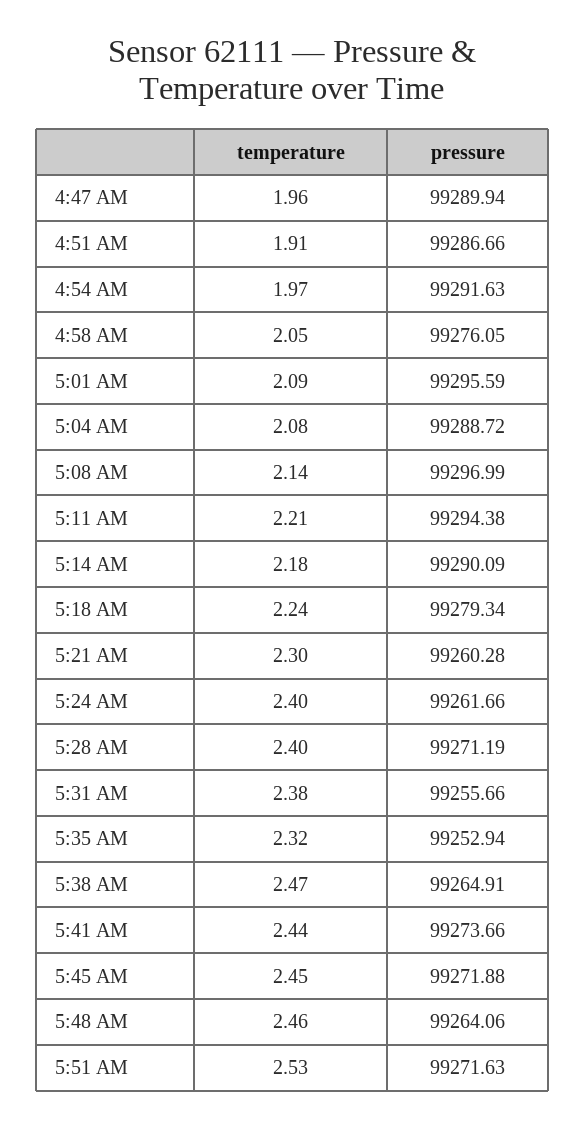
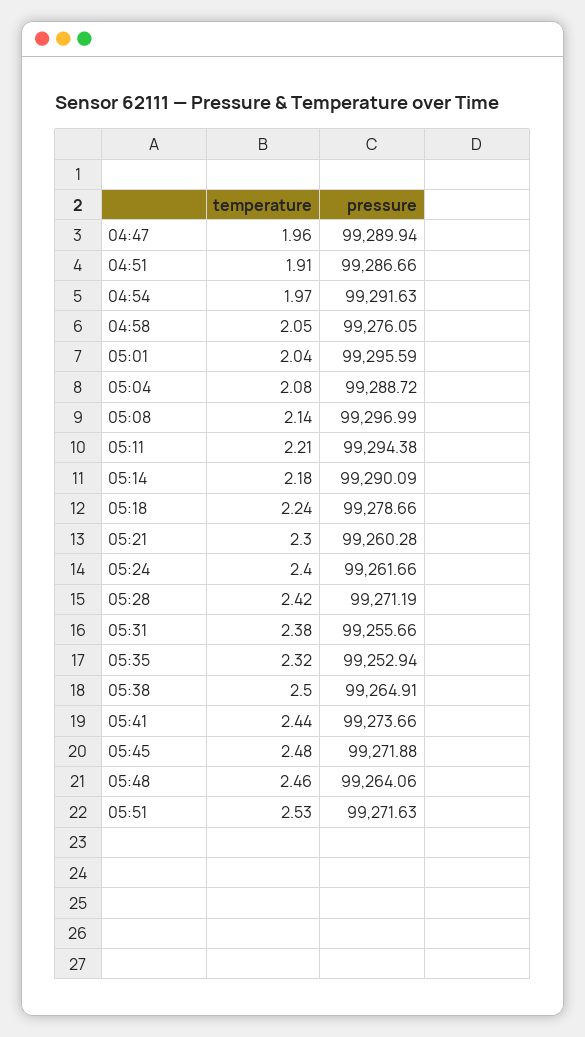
  {
    "temperature": {
      "4:47 AM": 1.96,
      "4:51 AM": 1.91,
      "4:54 AM": 1.97,
      "4:58 AM": 2.05,
-     "5:01 AM": 2.09,
+     "5:01 AM": 2.04,
      "5:04 AM": 2.08,
      "5:08 AM": 2.14,
      "5:11 AM": 2.21,
      "5:14 AM": 2.18,
      "5:18 AM": 2.24,
      "5:21 AM": 2.3,
      "5:24 AM": 2.4,
-     "5:28 AM": 2.4,
+     "5:28 AM": 2.42,
      "5:31 AM": 2.38,
      "5:35 AM": 2.32,
-     "5:38 AM": 2.47,
+     "5:38 AM": 2.5,
      "5:41 AM": 2.44,
-     "5:45 AM": 2.45,
+     "5:45 AM": 2.48,
      "5:48 AM": 2.46,
      "5:51 AM": 2.53
    },
    "pressure": {
      "4:47 AM": 99289.94,
      "4:51 AM": 99286.66,
      "4:54 AM": 99291.63,
      "4:58 AM": 99276.05,
      "5:01 AM": 99295.59,
      "5:04 AM": 99288.72,
      "5:08 AM": 99296.99,
      "5:11 AM": 99294.38,
      "5:14 AM": 99290.09,
-     "5:18 AM": 99279.34,
+     "5:18 AM": 99278.66,
      "5:21 AM": 99260.28,
      "5:24 AM": 99261.66,
      "5:28 AM": 99271.19,
      "5:31 AM": 99255.66,
      "5:35 AM": 99252.94,
      "5:38 AM": 99264.91,
      "5:41 AM": 99273.66,
      "5:45 AM": 99271.88,
      "5:48 AM": 99264.06,
      "5:51 AM": 99271.63
    }
  }

